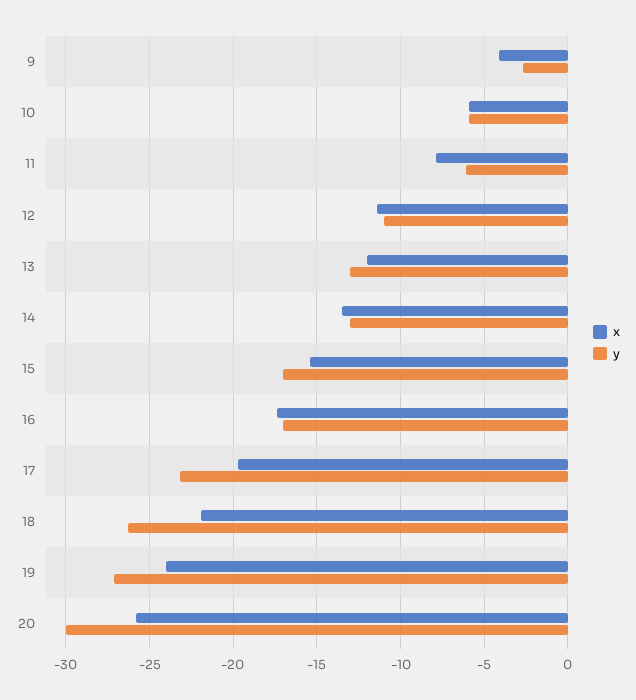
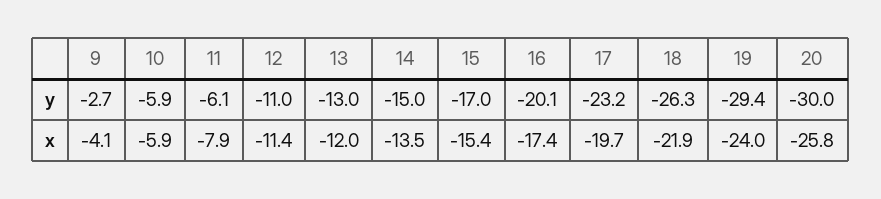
  {
    "x": {
      "9": -4.1,
      "10": -5.9,
      "11": -7.9,
      "12": -11.4,
      "13": -12,
      "14": -13.5,
      "15": -15.4,
      "16": -17.4,
      "17": -19.7,
      "18": -21.9,
      "19": -24,
      "20": -25.8
    },
    "y": {
      "9": -2.7,
      "10": -5.9,
      "11": -6.1,
      "12": -11,
      "13": -13,
-     "14": -13,
+     "14": -15,
      "15": -17,
-     "16": -17,
+     "16": -20.1,
      "17": -23.2,
      "18": -26.3,
-     "19": -27,
+     "19": -29.4,
      "20": -30
    }
  }

